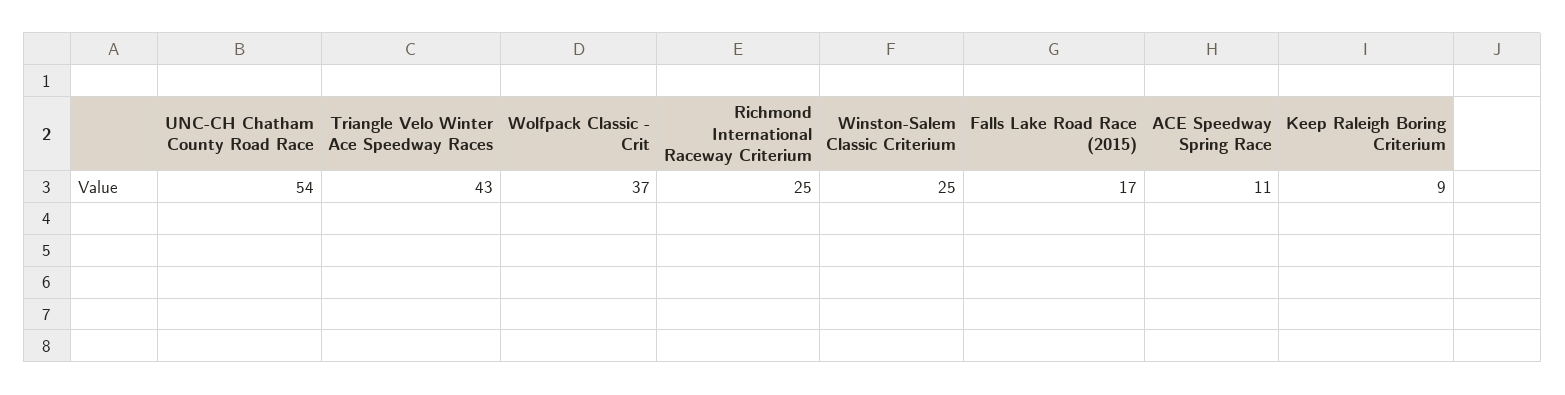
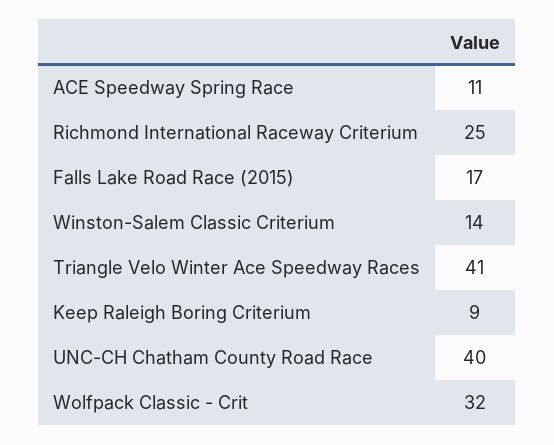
  {
-   "UNC-CH Chatham County Road Race": 54,
+   "UNC-CH Chatham County Road Race": 40,
-   "Triangle Velo Winter Ace Speedway Races": 43,
+   "Triangle Velo Winter Ace Speedway Races": 41,
-   "Wolfpack Classic - Crit": 37,
+   "Wolfpack Classic - Crit": 32,
    "Richmond International Raceway Criterium": 25,
-   "Winston-Salem Classic Criterium": 25,
+   "Winston-Salem Classic Criterium": 14,
    "Falls Lake Road Race (2015)": 17,
    "ACE Speedway Spring Race": 11,
    "Keep Raleigh Boring Criterium": 9
  }

